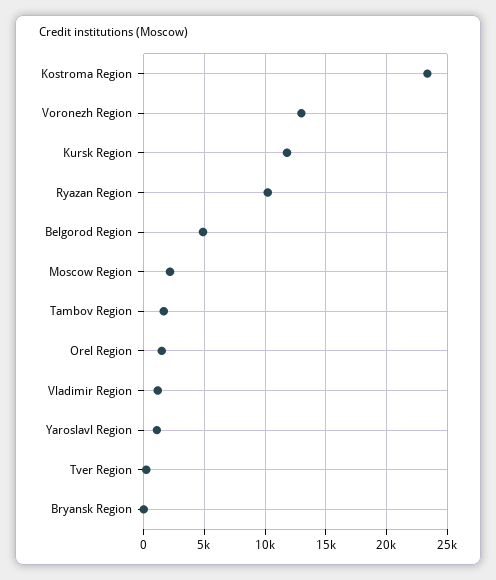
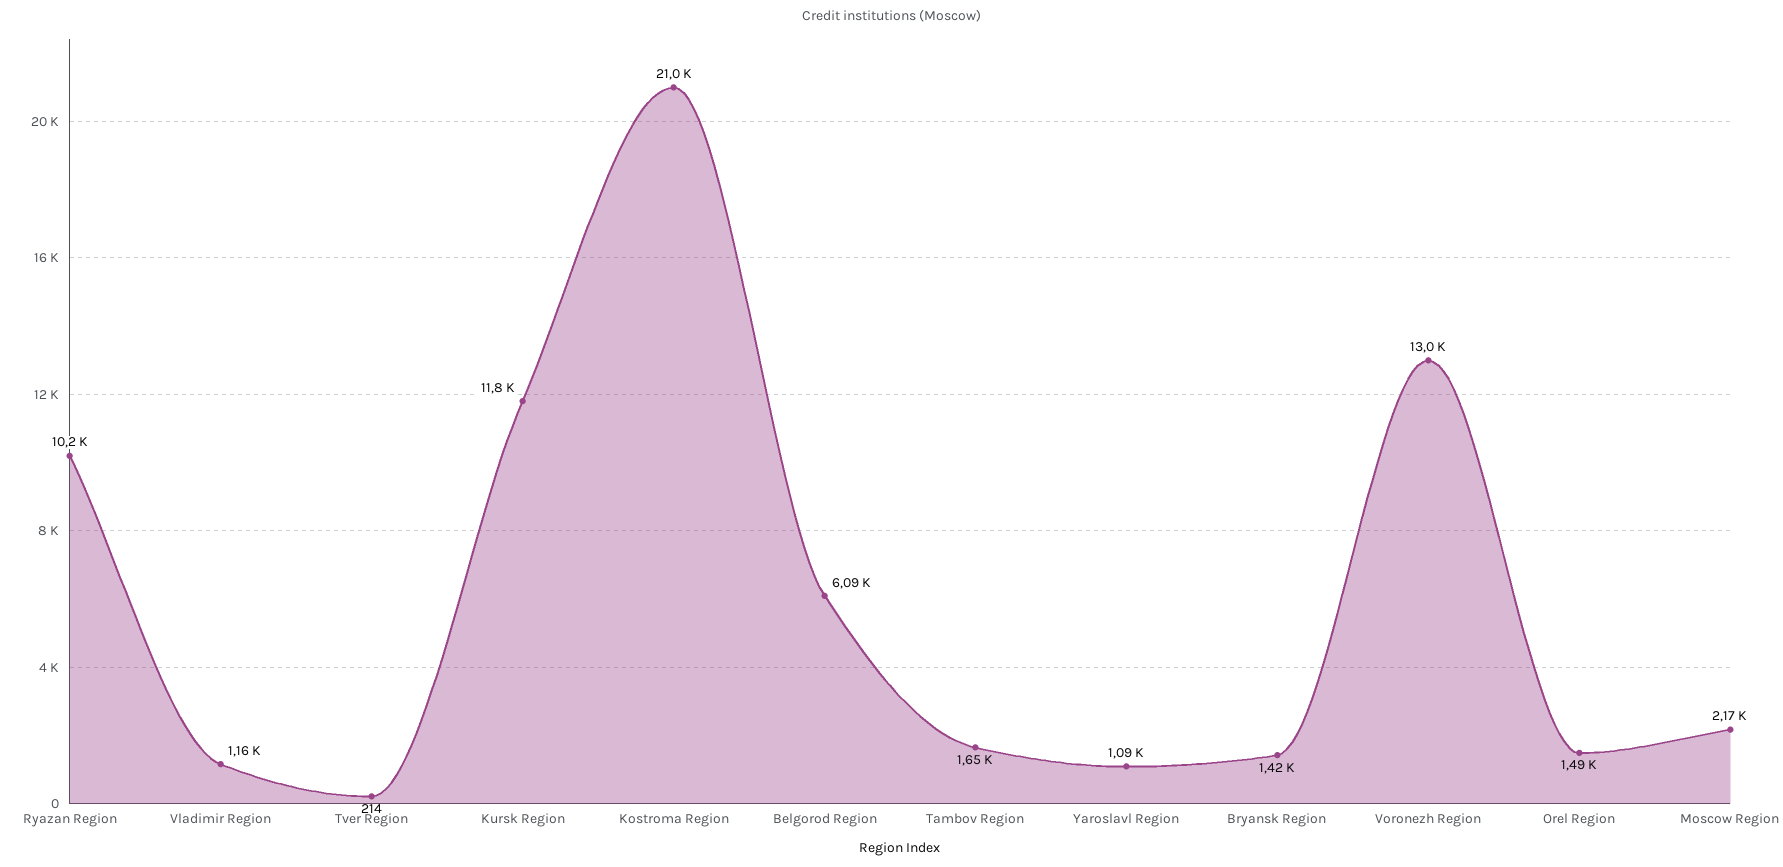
  {
-   "Kostroma Region": 23500,
+   "Kostroma Region": 21000,
    "Voronezh Region": 13000,
    "Kursk Region": 11800,
    "Ryazan Region": 10200,
-   "Belgorod Region": 5000,
+   "Belgorod Region": 6090,
    "Moscow Region": 2170,
    "Tambov Region": 1650,
    "Orel Region": 1490,
    "Vladimir Region": 1160,
    "Yaroslavl Region": 1090,
    "Tver Region": 214,
-   "Bryansk Region": 0
+   "Bryansk Region": 1420
  }

